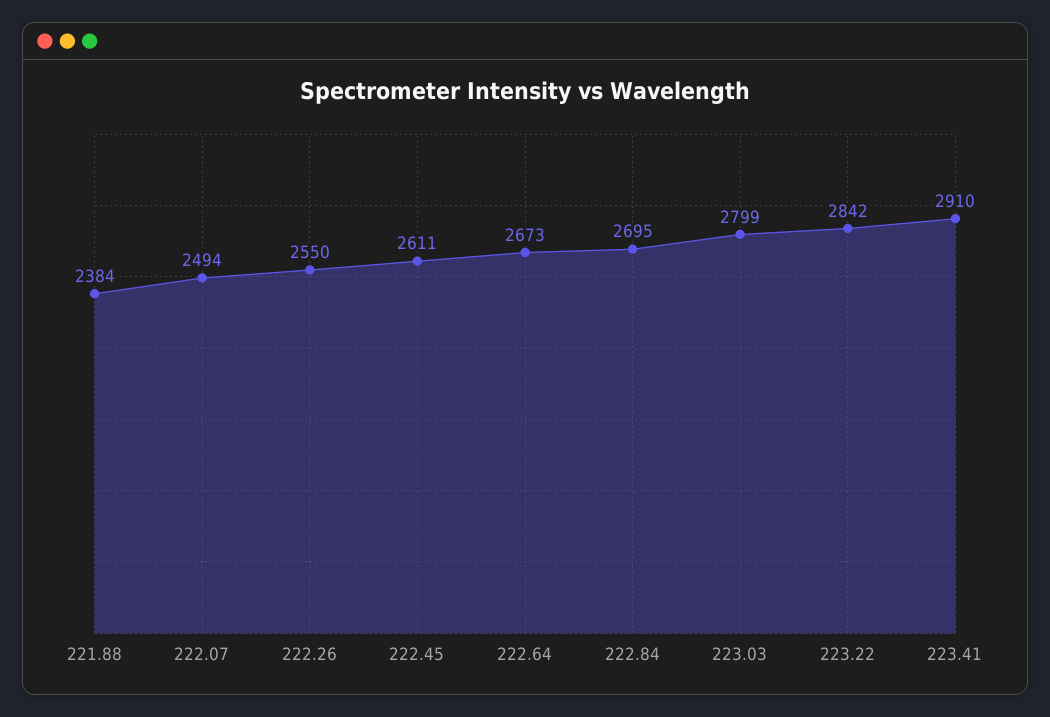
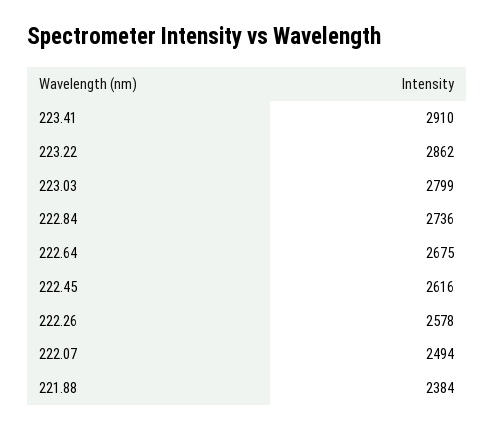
  {
    "221.88": 2384,
    "222.07": 2494,
-   "222.26": 2550,
+   "222.26": 2578,
-   "222.45": 2611,
+   "222.45": 2616,
-   "222.64": 2673,
+   "222.64": 2675,
-   "222.84": 2695,
+   "222.84": 2736,
    "223.03": 2799,
-   "223.22": 2842,
+   "223.22": 2862,
    "223.41": 2910
  }

